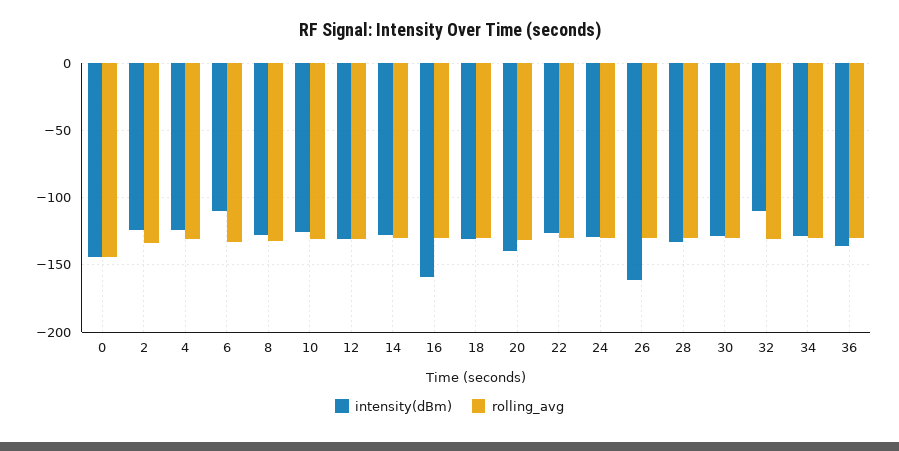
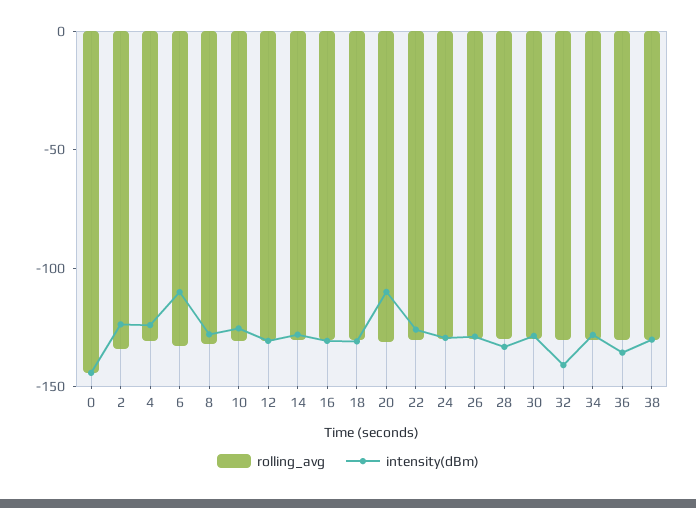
  {
    "intensity(dBm)": {
      "0": -145,
      "2": -125,
      "4": -125,
      "6": -110,
      "8": -130,
      "10": -125,
      "12": -130,
      "14": -130,
-     "16": -160,
+     "16": -130,
      "18": -130,
-     "20": -140,
+     "20": -110,
      "22": -125,
      "24": -130,
-     "26": -160,
+     "26": -130,
      "28": -135,
      "30": -130,
-     "32": -110,
+     "32": -140,
      "34": -130,
-     "36": -135
+     "36": -135,
+     "38": -130
    },
    "rolling_avg": {
      "0": -145,
      "2": -135,
      "4": -130,
      "6": -135,
      "8": -130,
      "10": -130,
      "12": -130,
      "14": -130,
      "16": -130,
      "18": -130,
      "20": -130,
      "22": -130,
      "24": -130,
      "26": -130,
      "28": -130,
      "30": -130,
      "32": -130,
      "34": -130,
-     "36": -130
+     "36": -130,
+     "38": -130
    }
  }

